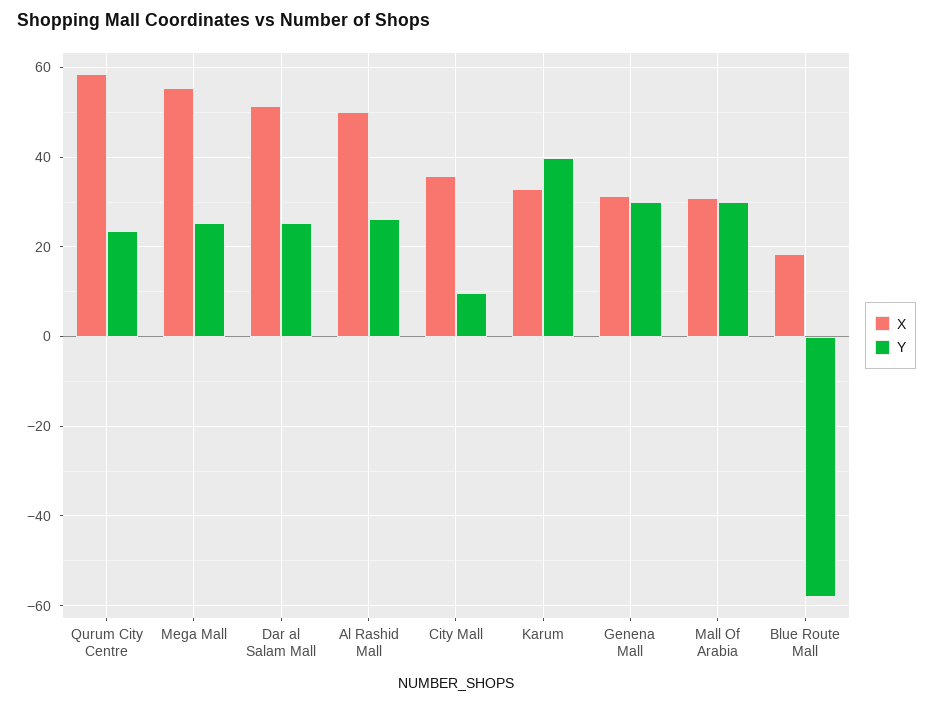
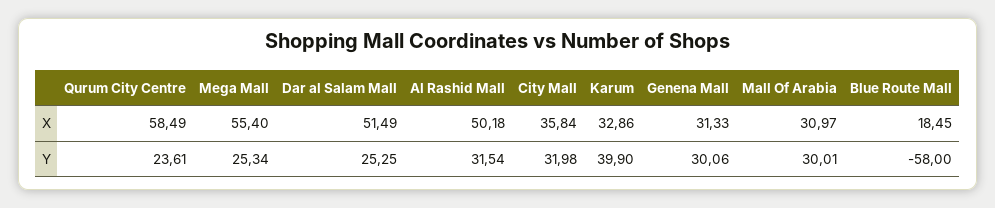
  {
    "X": {
      "Qurum City Centre": 58.49,
      "Mega Mall": 55.4,
      "Dar al Salam Mall": 51.49,
      "Al Rashid Mall": 50.18,
      "City Mall": 35.84,
      "Karum": 32.86,
      "Genena Mall": 31.33,
      "Mall Of Arabia": 30.97,
      "Blue Route Mall": 18.45
    },
    "Y": {
      "Qurum City Centre": 23.61,
      "Mega Mall": 25.34,
      "Dar al Salam Mall": 25.25,
-     "Al Rashid Mall": 26,
+     "Al Rashid Mall": 31.54,
-     "City Mall": 10,
+     "City Mall": 31.98,
      "Karum": 39.9,
      "Genena Mall": 30.06,
      "Mall Of Arabia": 30.01,
      "Blue Route Mall": -58
    }
  }

